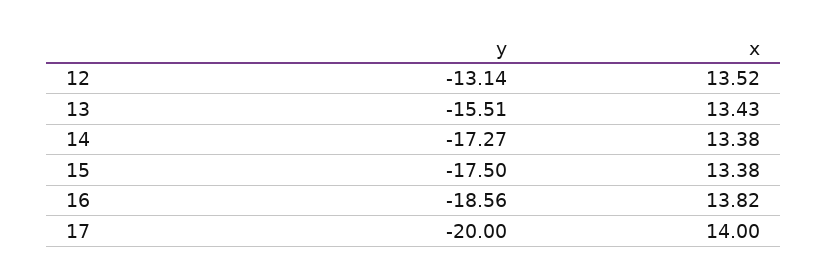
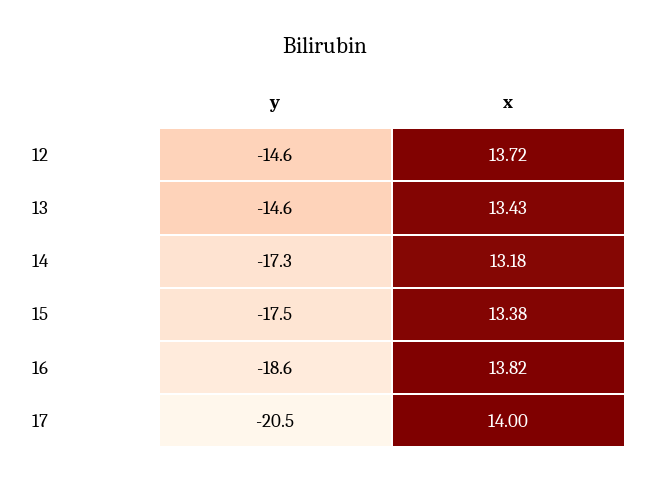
  {
    "y": {
-     "12": -13.14,
+     "12": -14.6,
-     "13": -15.51,
+     "13": -14.6,
      "14": -17.27,
      "15": -17.5,
      "16": -18.56,
-     "17": -20
+     "17": -20.5
    },
    "x": {
-     "12": 13.52,
+     "12": 13.72,
      "13": 13.43,
-     "14": 13.38,
+     "14": 13.18,
      "15": 13.38,
      "16": 13.82,
      "17": 14
    }
  }

